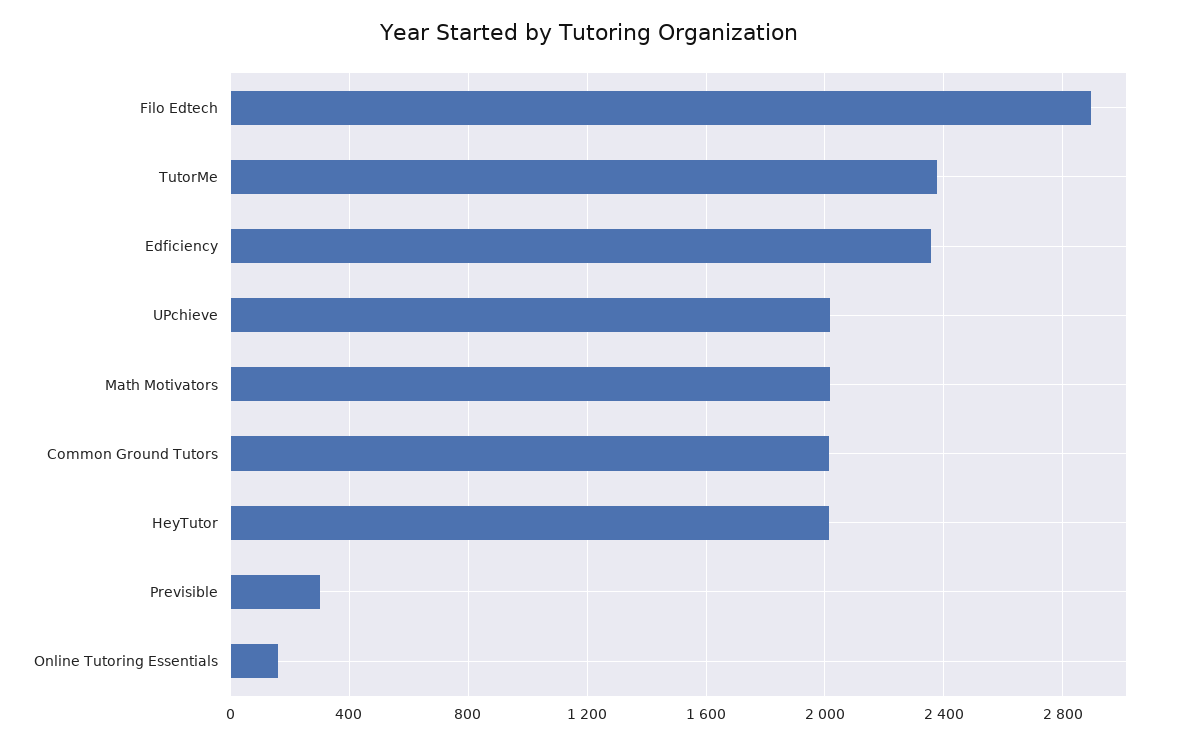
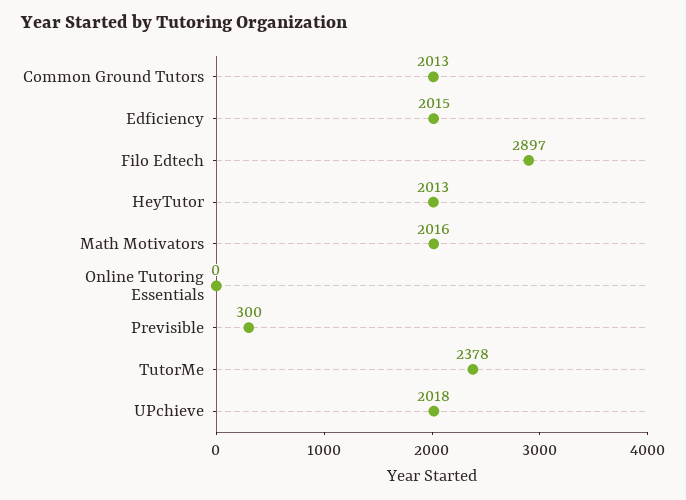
  {
    "Filo Edtech": 2897,
    "TutorMe": 2378,
-   "Edficiency": 2350,
+   "Edficiency": 2015,
    "UPchieve": 2018,
    "Math Motivators": 2016,
    "Common Ground Tutors": 2013,
    "HeyTutor": 2013,
    "Previsible": 300,
-   "Online Tutoring Essentials": 150
+   "Online Tutoring Essentials": 0
  }

